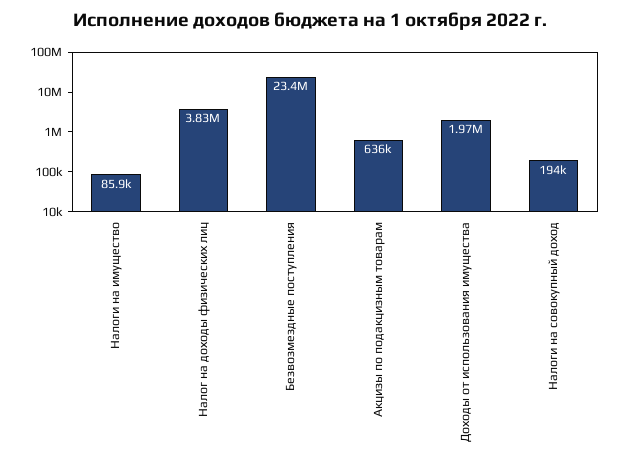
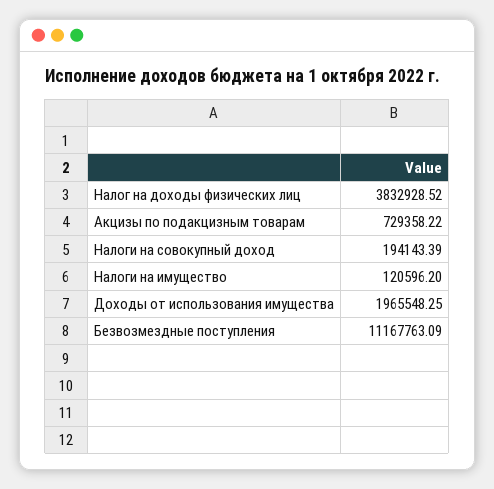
  {
-   "Налоги на имущество": 85900,
+   "Налоги на имущество": 120596.2,
    "Налог на доходы физических лиц": 3832928.52,
-   "Безвозмездные поступления": 23400000,
+   "Безвозмездные поступления": 11167763.09,
-   "Акцизы по подакцизным товарам": 636000,
+   "Акцизы по подакцизным товарам": 729358.22,
    "Доходы от использования имущества": 1965548.25,
    "Налоги на совокупный доход": 194143.39
  }

